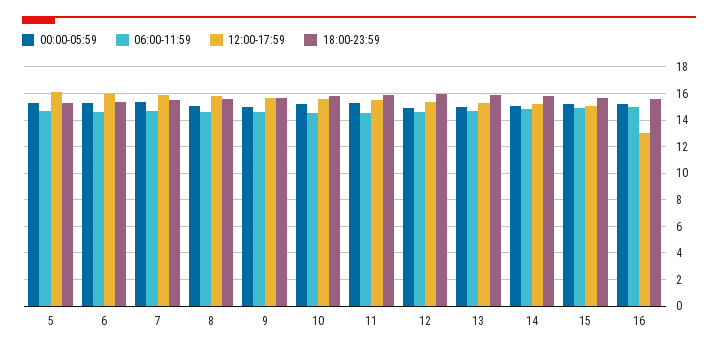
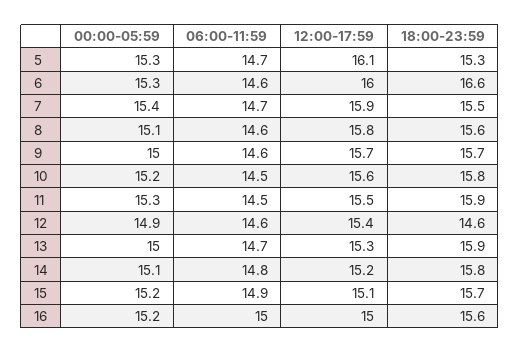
  {
    "00:00-05:59": {
      "5": 15.3,
      "6": 15.3,
      "7": 15.4,
      "8": 15.1,
      "9": 15,
      "10": 15.2,
      "11": 15.3,
      "12": 14.9,
      "13": 15,
      "14": 15.1,
      "15": 15.2,
      "16": 15.2
    },
    "06:00-11:59": {
      "5": 14.7,
      "6": 14.6,
      "7": 14.7,
      "8": 14.6,
      "9": 14.6,
      "10": 14.5,
      "11": 14.5,
      "12": 14.6,
      "13": 14.7,
      "14": 14.8,
      "15": 14.9,
      "16": 15
    },
    "12:00-17:59": {
      "5": 16.1,
      "6": 16,
      "7": 15.9,
      "8": 15.8,
      "9": 15.7,
      "10": 15.6,
      "11": 15.5,
      "12": 15.4,
      "13": 15.3,
      "14": 15.2,
      "15": 15.1,
-     "16": 13
+     "16": 15
    },
    "18:00-23:59": {
      "5": 15.3,
-     "6": 15.5,
+     "6": 16.6,
      "7": 15.5,
      "8": 15.6,
      "9": 15.7,
      "10": 15.8,
      "11": 15.9,
-     "12": 16,
+     "12": 14.6,
      "13": 15.9,
      "14": 15.8,
      "15": 15.7,
      "16": 15.6
    }
  }

